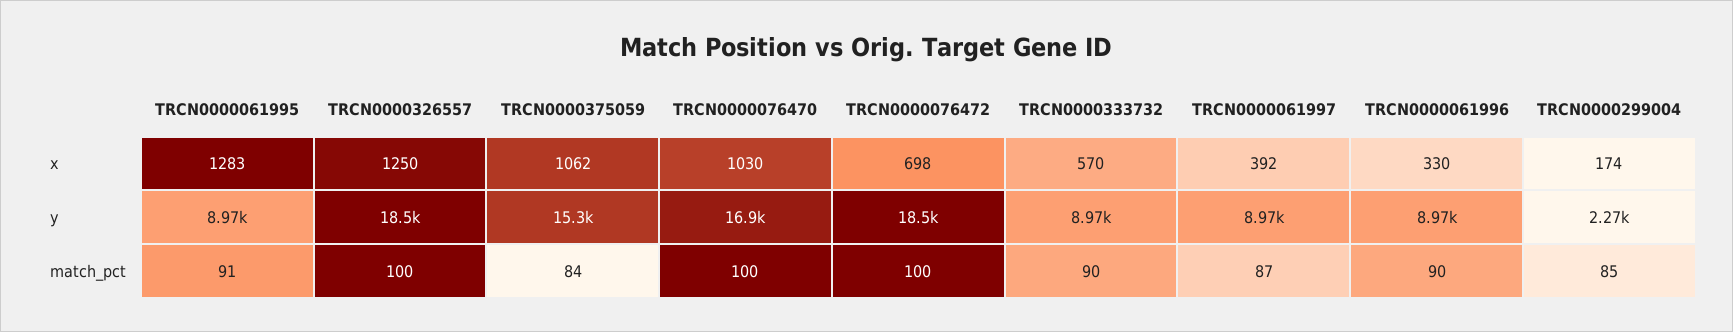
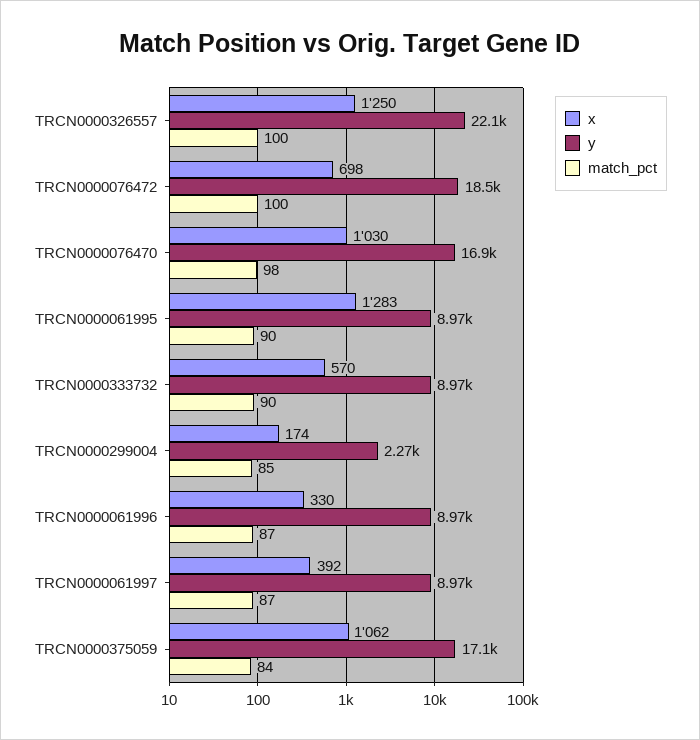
  {
    "x": {
      "TRCN0000061995": 1283,
      "TRCN0000326557": 1250,
      "TRCN0000375059": 1062,
      "TRCN0000076470": 1030,
      "TRCN0000076472": 698,
      "TRCN0000333732": 570,
      "TRCN0000061997": 392,
      "TRCN0000061996": 330,
      "TRCN0000299004": 174
    },
    "y": {
      "TRCN0000061995": 8970,
-     "TRCN0000326557": 18500,
+     "TRCN0000326557": 22100,
-     "TRCN0000375059": 15300,
+     "TRCN0000375059": 17100,
      "TRCN0000076470": 16900,
      "TRCN0000076472": 18500,
      "TRCN0000333732": 8970,
      "TRCN0000061997": 8970,
      "TRCN0000061996": 8970,
      "TRCN0000299004": 2270
    },
    "match_pct": {
-     "TRCN0000061995": 91,
+     "TRCN0000061995": 90,
      "TRCN0000326557": 100,
      "TRCN0000375059": 84,
-     "TRCN0000076470": 100,
+     "TRCN0000076470": 98,
      "TRCN0000076472": 100,
      "TRCN0000333732": 90,
      "TRCN0000061997": 87,
-     "TRCN0000061996": 90,
+     "TRCN0000061996": 87,
      "TRCN0000299004": 85
    }
  }

